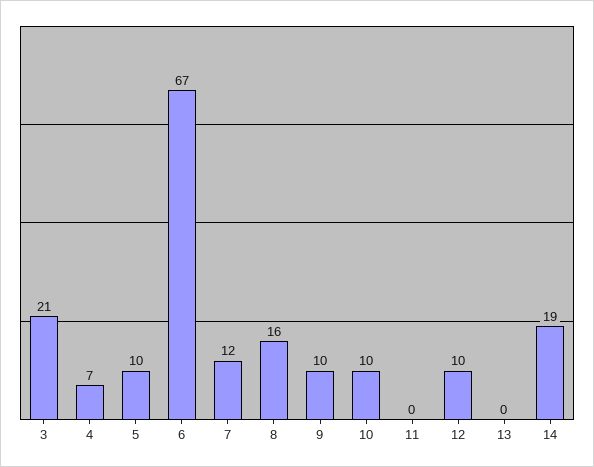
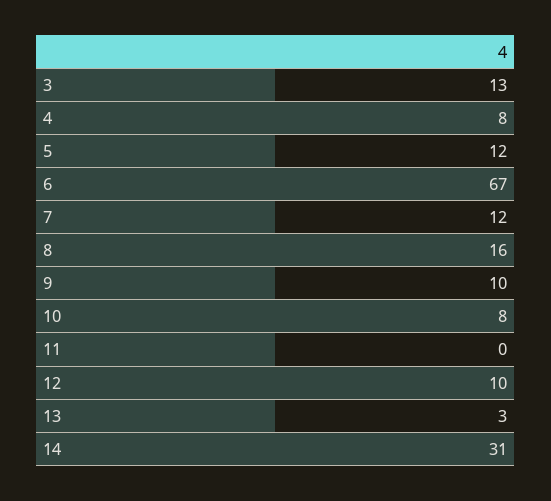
  {
-   "3": 21,
+   "3": 13,
-   "4": 7,
+   "4": 8,
-   "5": 10,
+   "5": 12,
    "6": 67,
    "7": 12,
    "8": 16,
    "9": 10,
-   "10": 10,
+   "10": 8,
    "11": 0,
    "12": 10,
-   "13": 0,
+   "13": 3,
-   "14": 19
+   "14": 31
  }

